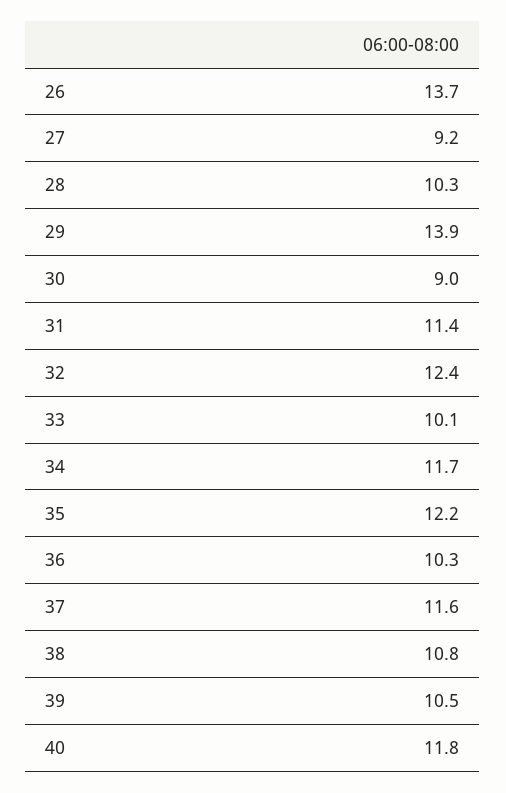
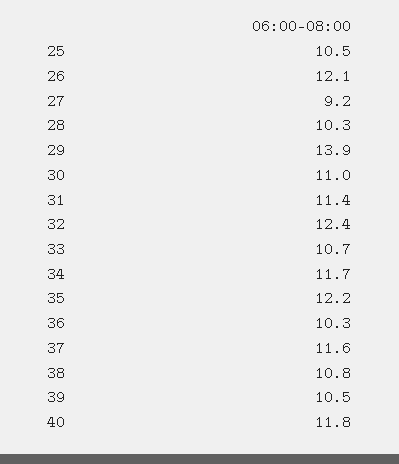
  {
-   "26": 13.7,
+   "26": 12.1,
    "27": 9.2,
    "28": 10.3,
    "29": 13.9,
-   "30": 9,
+   "30": 11,
    "31": 11.4,
    "32": 12.4,
-   "33": 10.1,
+   "33": 10.7,
    "34": 11.7,
    "35": 12.2,
    "36": 10.3,
    "37": 11.6,
    "38": 10.8,
    "39": 10.5,
-   "40": 11.8
+   "40": 11.8,
+   "25": 10.5
  }

